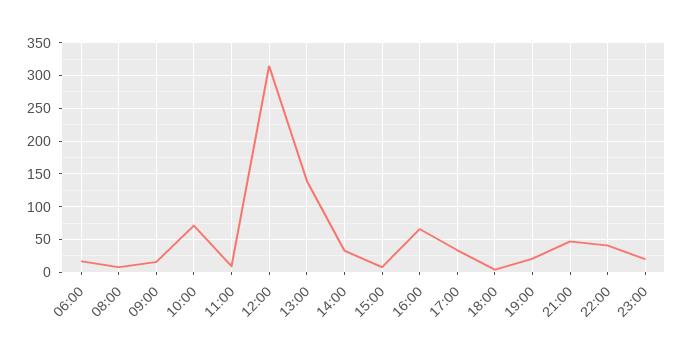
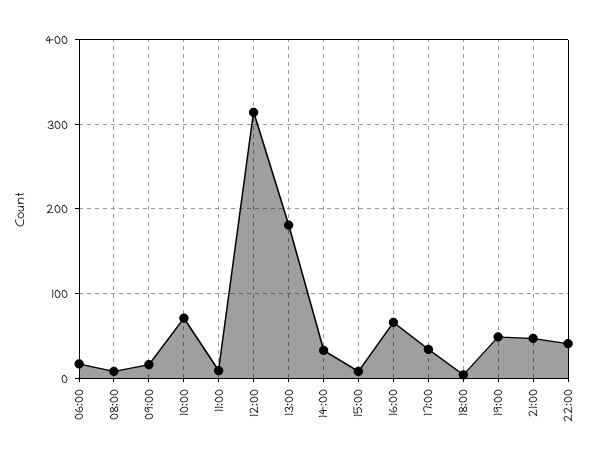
  {
    "06:00": 20,
    "08:00": 10,
    "09:00": 20,
    "10:00": 70,
    "11:00": 10,
    "12:00": 310,
-   "13:00": 140,
+   "13:00": 180,
    "14:00": 30,
    "15:00": 10,
    "16:00": 70,
    "17:00": 30,
    "18:00": 0,
-   "19:00": 20,
+   "19:00": 50,
    "21:00": 50,
-   "22:00": 40,
+   "22:00": 40
-   "23:00": 20
  }

